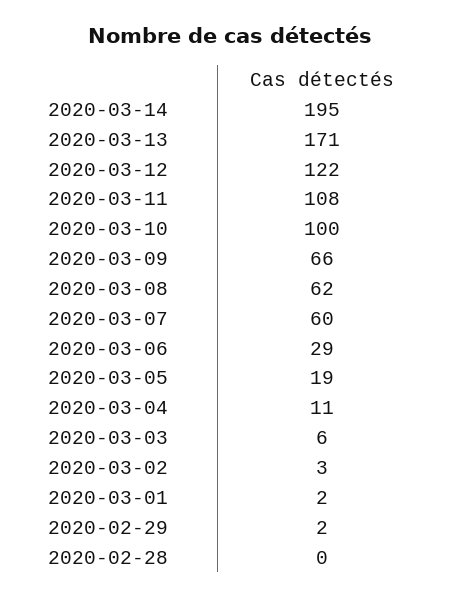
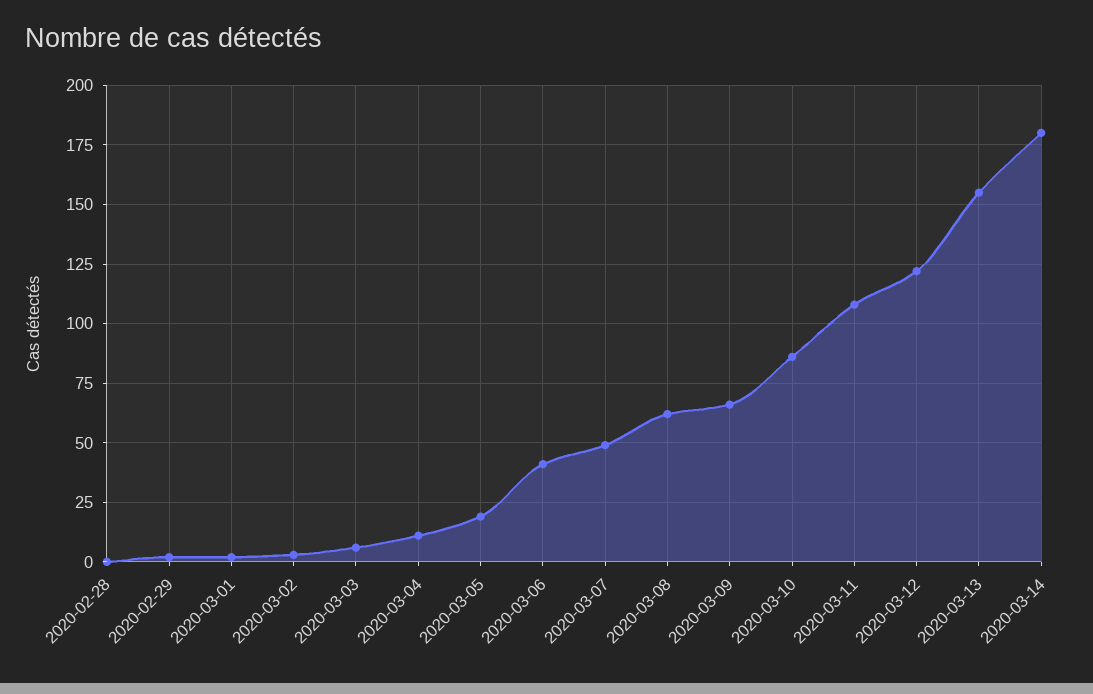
  {
-   "2020-03-14": 195,
+   "2020-03-14": 180,
-   "2020-03-13": 171,
+   "2020-03-13": 155,
    "2020-03-12": 122,
    "2020-03-11": 108,
-   "2020-03-10": 100,
+   "2020-03-10": 85,
    "2020-03-09": 66,
    "2020-03-08": 62,
-   "2020-03-07": 60,
+   "2020-03-07": 50,
-   "2020-03-06": 29,
+   "2020-03-06": 40,
    "2020-03-05": 19,
    "2020-03-04": 11,
    "2020-03-03": 6,
    "2020-03-02": 3,
    "2020-03-01": 2,
    "2020-02-29": 2,
    "2020-02-28": 0
  }

